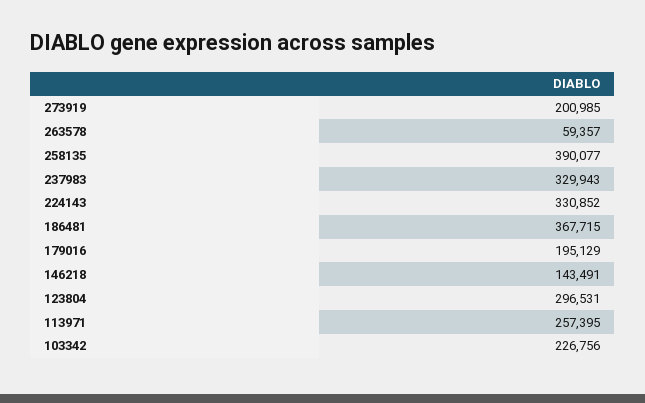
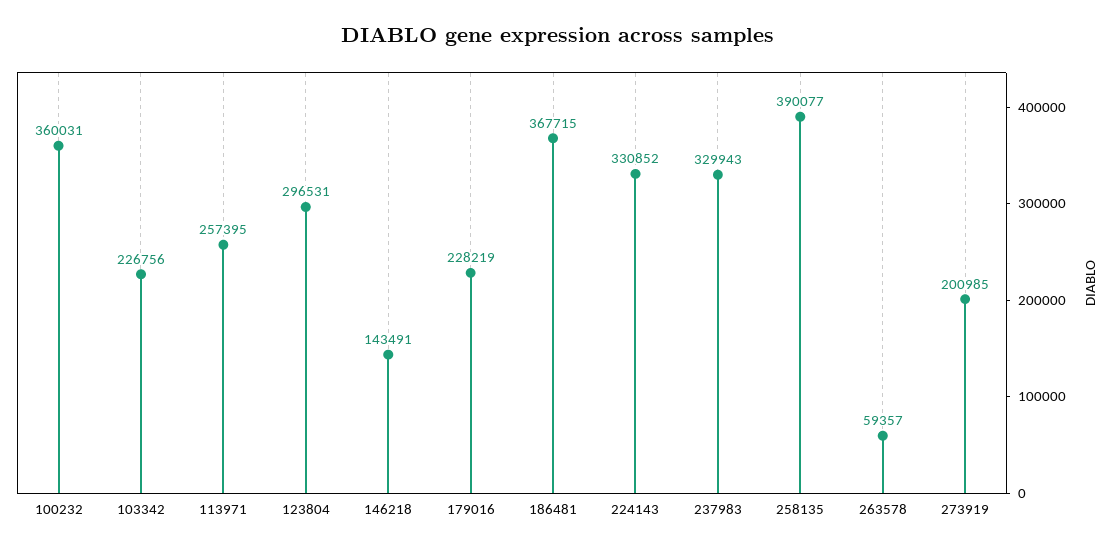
  {
    "273919": 200985,
    "263578": 59357,
    "258135": 390077,
    "237983": 329943,
    "224143": 330852,
    "186481": 367715,
-   "179016": 195129,
+   "179016": 228219,
    "146218": 143491,
    "123804": 296531,
    "113971": 257395,
-   "103342": 226756
+   "103342": 226756,
+   "100232": 360031
  }

